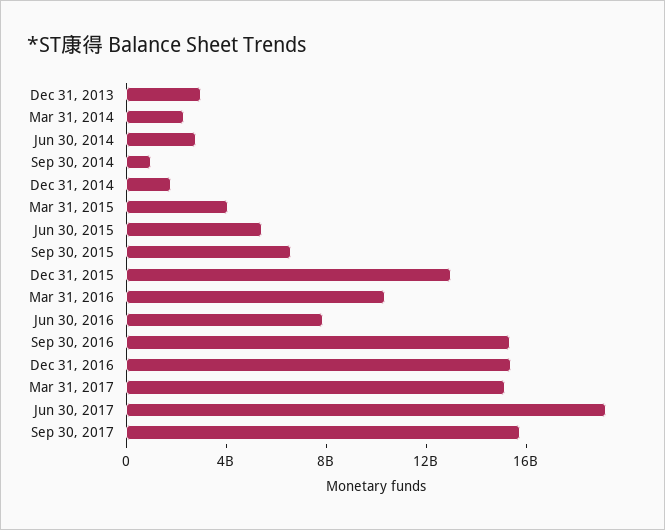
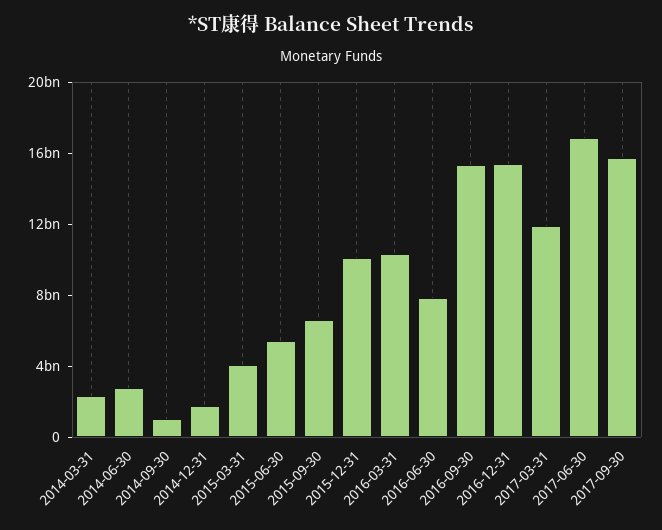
  {
-   "Dec 31, 2013": 3000000000,
    "Mar 31, 2014": 2000000000,
    "Jun 30, 2014": 3000000000,
    "Sep 30, 2014": 1000000000,
    "Dec 31, 2014": 2000000000,
    "Mar 31, 2015": 4000000000,
    "Jun 30, 2015": 5000000000,
    "Sep 30, 2015": 7000000000,
-   "Dec 31, 2015": 13000000000,
+   "Dec 31, 2015": 10000000000,
    "Mar 31, 2016": 10000000000,
    "Jun 30, 2016": 8000000000,
    "Sep 30, 2016": 15000000000,
    "Dec 31, 2016": 15000000000,
-   "Mar 31, 2017": 15000000000,
+   "Mar 31, 2017": 12000000000,
-   "Jun 30, 2017": 19000000000,
+   "Jun 30, 2017": 17000000000,
    "Sep 30, 2017": 16000000000
  }

